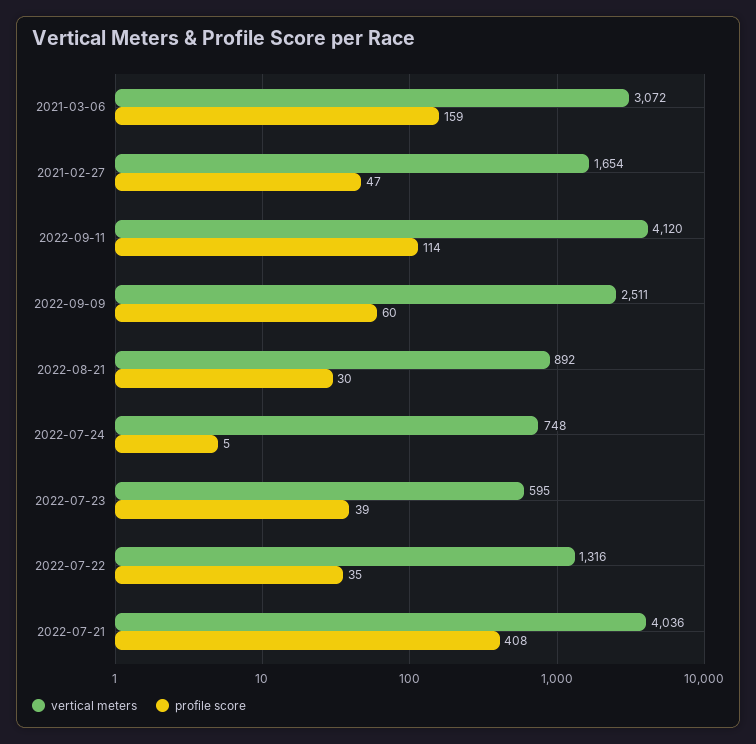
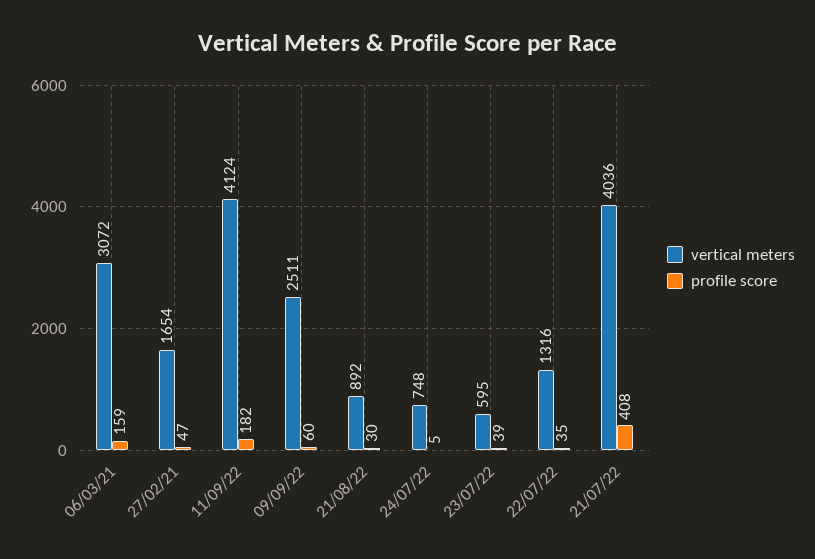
  {
    "vertical meters": {
      "2021-03-06": 3072,
      "2021-02-27": 1654,
-     "2022-09-11": 4120,
+     "2022-09-11": 4124,
      "2022-09-09": 2511,
      "2022-08-21": 892,
      "2022-07-24": 748,
      "2022-07-23": 595,
      "2022-07-22": 1316,
      "2022-07-21": 4036
    },
    "profile score": {
      "2021-03-06": 159,
      "2021-02-27": 47,
-     "2022-09-11": 114,
+     "2022-09-11": 182,
      "2022-09-09": 60,
      "2022-08-21": 30,
      "2022-07-24": 5,
      "2022-07-23": 39,
      "2022-07-22": 35,
      "2022-07-21": 408
    }
  }

